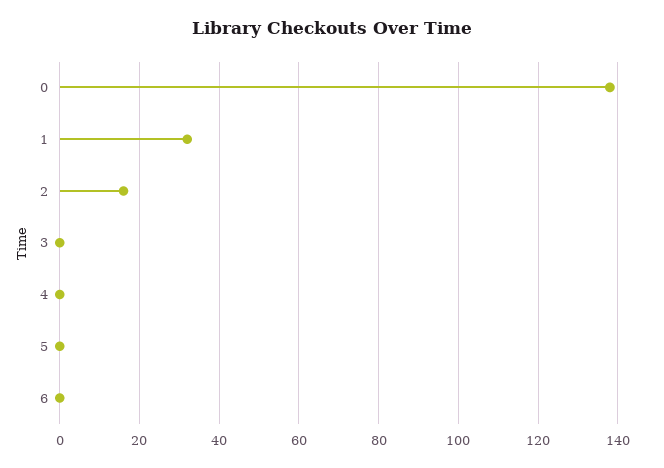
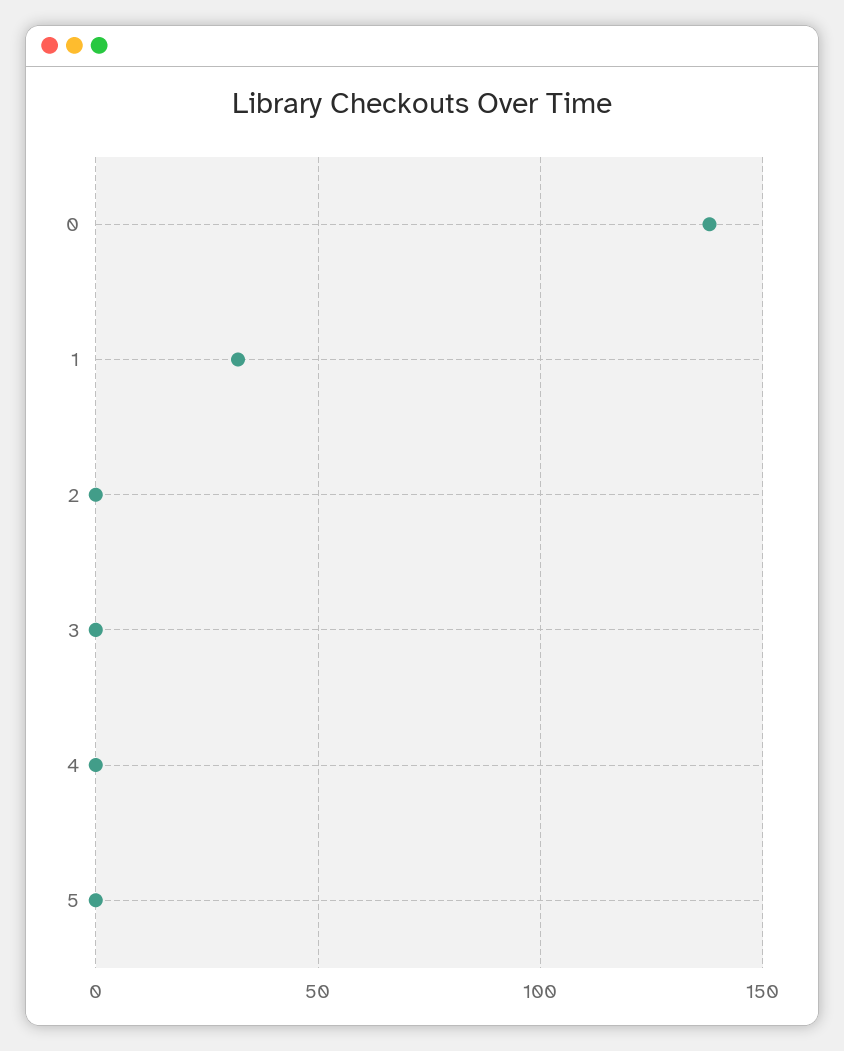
  {
    "0": 140,
    "1": 30,
-   "2": 15,
+   "2": 0,
    "3": 0,
    "4": 0,
-   "5": 0,
+   "5": 0
-   "6": 0
  }

